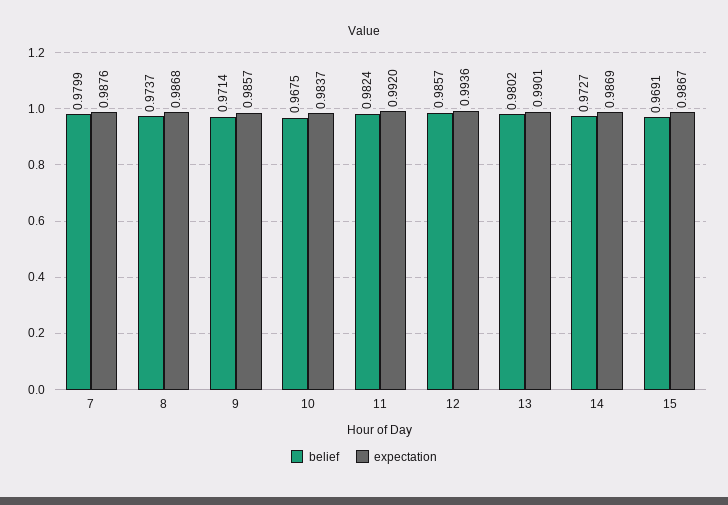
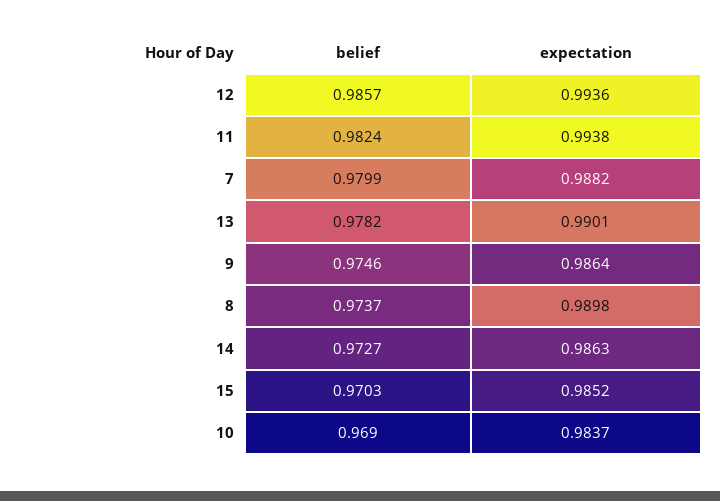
  {
    "belief": {
      "7": 0.9799,
      "8": 0.9737,
-     "9": 0.9714,
+     "9": 0.9746,
-     "10": 0.9675,
+     "10": 0.969,
      "11": 0.9824,
      "12": 0.9857,
-     "13": 0.9802,
+     "13": 0.9782,
      "14": 0.9727,
-     "15": 0.9691
+     "15": 0.9703
    },
    "expectation": {
-     "7": 0.9876,
+     "7": 0.9882,
-     "8": 0.9868,
+     "8": 0.9898,
-     "9": 0.9857,
+     "9": 0.9864,
      "10": 0.9837,
-     "11": 0.992,
+     "11": 0.9938,
      "12": 0.9936,
      "13": 0.9901,
-     "14": 0.9869,
+     "14": 0.9863,
-     "15": 0.9867
+     "15": 0.9852
    }
  }

